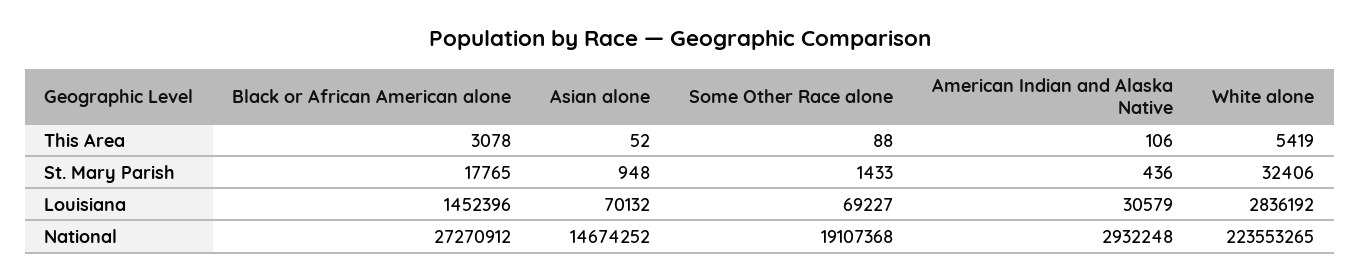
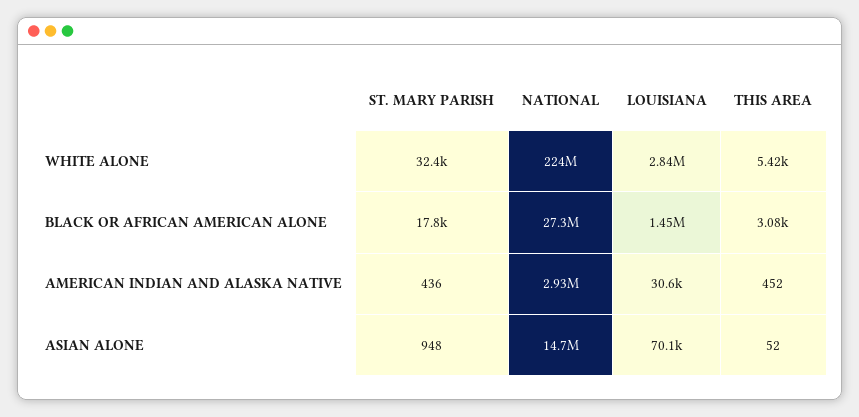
  {
    "Black or African American alone": {
      "This Area": 3078,
      "St. Mary Parish": 17765,
      "Louisiana": 1452396,
      "National": 27270912
    },
    "Asian alone": {
      "This Area": 52,
      "St. Mary Parish": 948,
      "Louisiana": 70132,
      "National": 14674252
    },
-   "Some Other Race alone": {
-     "This Area": 88,
-     "St. Mary Parish": 1433,
-     "Louisiana": 69227,
-     "National": 19107368
-   },
    "American Indian and Alaska Native": {
-     "This Area": 106,
+     "This Area": 452,
      "St. Mary Parish": 436,
      "Louisiana": 30579,
      "National": 2932248
    },
    "White alone": {
      "This Area": 5419,
      "St. Mary Parish": 32406,
      "Louisiana": 2836192,
      "National": 223553265
    }
  }

